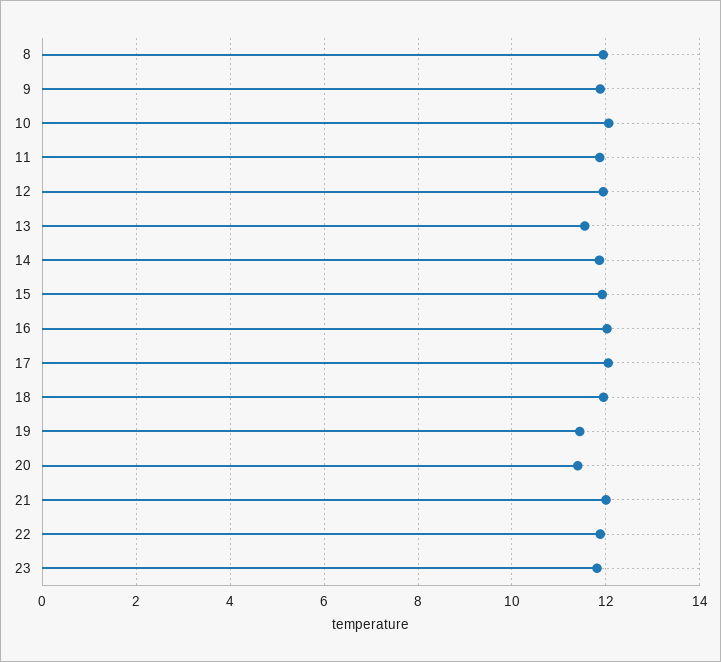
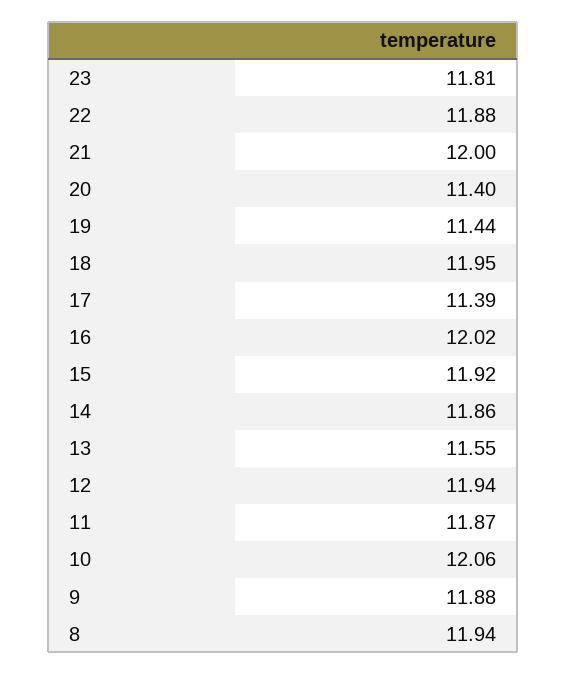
  {
    "8": 11.94,
    "9": 11.88,
    "10": 12.06,
    "11": 11.87,
    "12": 11.94,
    "13": 11.55,
    "14": 11.86,
    "15": 11.92,
    "16": 12.02,
-   "17": 12,
+   "17": 11.39,
    "18": 11.95,
    "19": 11.44,
    "20": 11.4,
    "21": 12,
    "22": 11.88,
    "23": 11.81
  }

